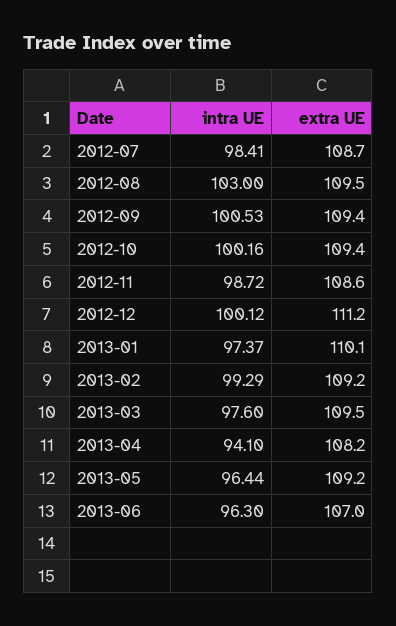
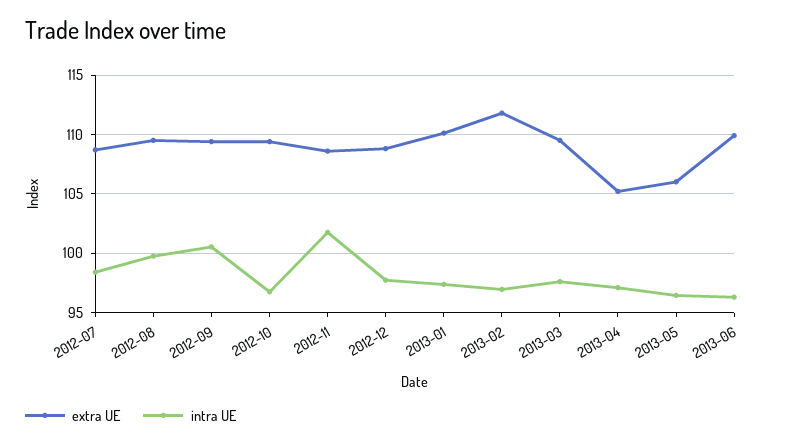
  {
    "intra UE": {
      "2012-07": 98.41,
-     "2012-08": 103,
+     "2012-08": 100,
      "2012-09": 100.53,
-     "2012-10": 100.16,
+     "2012-10": 97,
-     "2012-11": 98.72,
+     "2012-11": 102,
-     "2012-12": 100.12,
+     "2012-12": 98,
      "2013-01": 97.37,
-     "2013-02": 99.29,
+     "2013-02": 97,
      "2013-03": 97.6,
-     "2013-04": 94.1,
+     "2013-04": 97,
      "2013-05": 96.44,
      "2013-06": 96.3
    },
    "extra UE": {
      "2012-07": 108.7,
      "2012-08": 109.5,
      "2012-09": 109.4,
      "2012-10": 109.4,
      "2012-11": 108.6,
-     "2012-12": 111.2,
+     "2012-12": 109,
      "2013-01": 110.1,
-     "2013-02": 109.2,
+     "2013-02": 112,
      "2013-03": 109.5,
-     "2013-04": 108.2,
+     "2013-04": 105,
-     "2013-05": 109.2,
+     "2013-05": 106,
-     "2013-06": 107
+     "2013-06": 110
    }
  }

